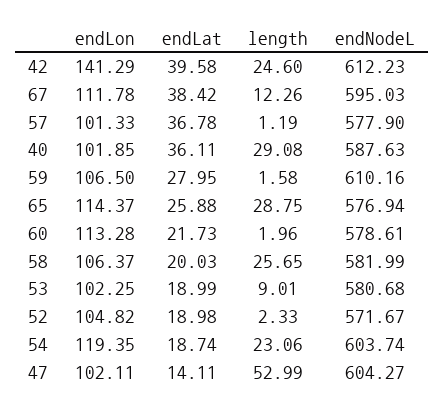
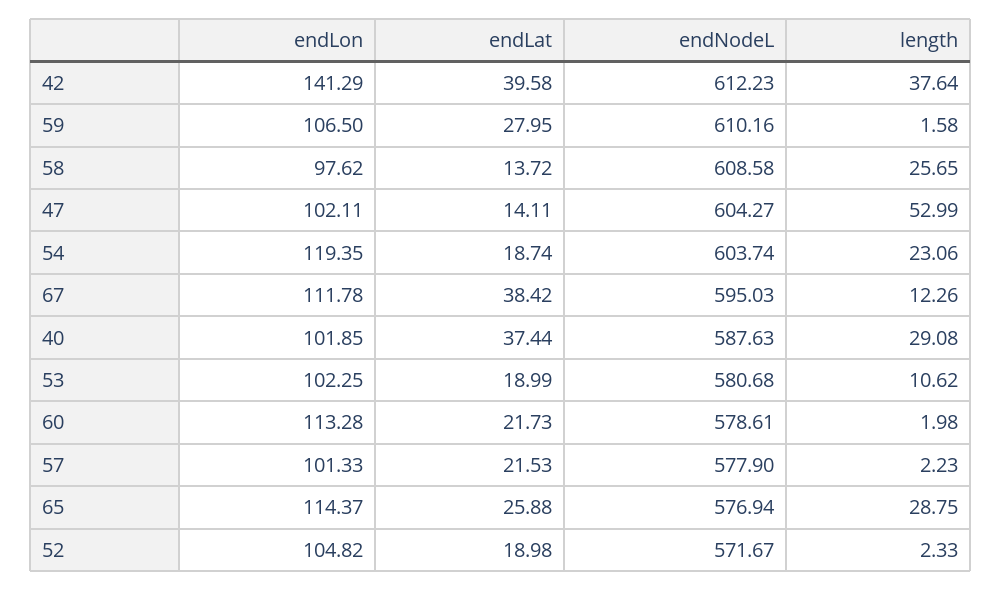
  {
    "endLon": {
      "42": 141.29,
      "67": 111.78,
      "57": 101.33,
      "40": 101.85,
      "59": 106.5,
      "65": 114.37,
      "60": 113.28,
-     "58": 106.37,
+     "58": 97.62,
      "53": 102.25,
      "52": 104.82,
      "54": 119.35,
      "47": 102.11
    },
    "endLat": {
      "42": 39.58,
      "67": 38.42,
-     "57": 36.78,
+     "57": 21.53,
-     "40": 36.11,
+     "40": 37.44,
      "59": 27.95,
      "65": 25.88,
      "60": 21.73,
-     "58": 20.03,
+     "58": 13.72,
      "53": 18.99,
      "52": 18.98,
      "54": 18.74,
      "47": 14.11
    },
    "length": {
-     "42": 24.6,
+     "42": 37.64,
      "67": 12.26,
-     "57": 1.19,
+     "57": 2.23,
      "40": 29.08,
      "59": 1.58,
      "65": 28.75,
-     "60": 1.96,
+     "60": 1.98,
      "58": 25.65,
-     "53": 9.01,
+     "53": 10.62,
      "52": 2.33,
      "54": 23.06,
      "47": 52.99
    },
    "endNodeL": {
      "42": 612.23,
      "67": 595.03,
      "57": 577.9,
      "40": 587.63,
      "59": 610.16,
      "65": 576.94,
      "60": 578.61,
-     "58": 581.99,
+     "58": 608.58,
      "53": 580.68,
      "52": 571.67,
      "54": 603.74,
      "47": 604.27
    }
  }

